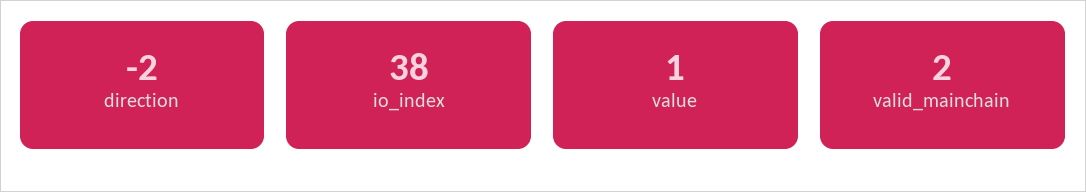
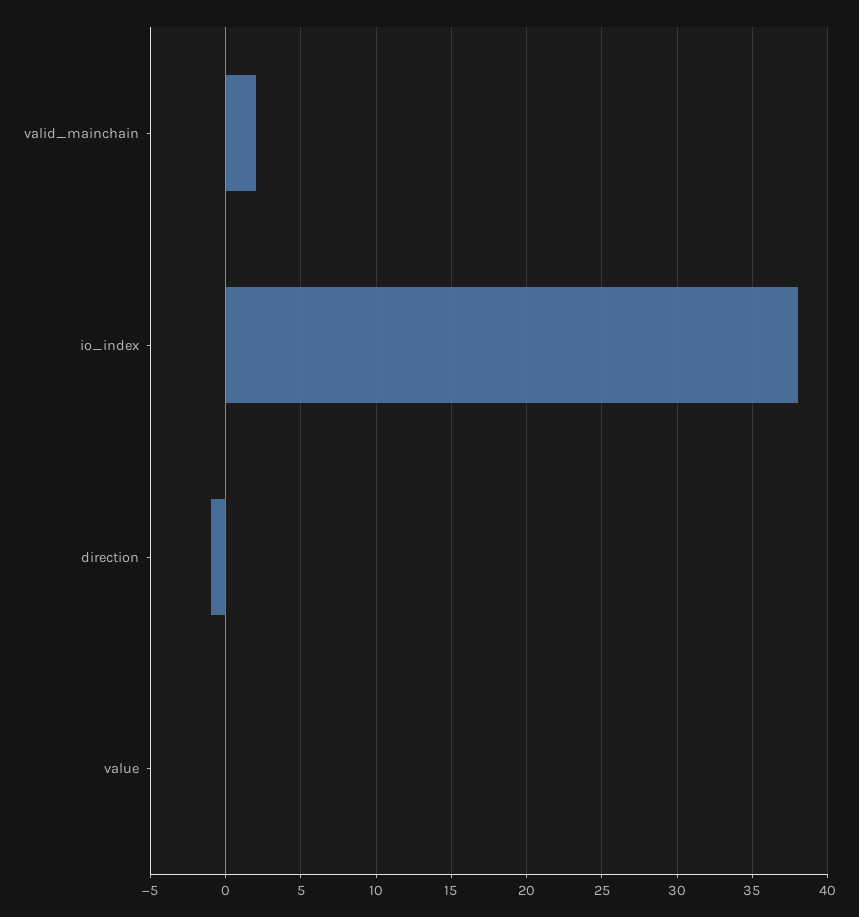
  {
-   "direction": -2,
+   "direction": -1,
    "io_index": 38,
-   "value": 1,
+   "value": 0,
    "valid_mainchain": 2
  }

